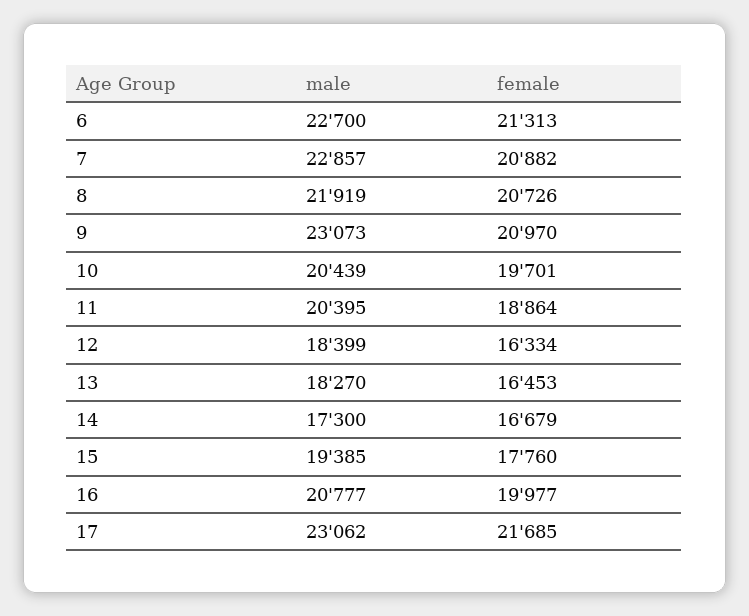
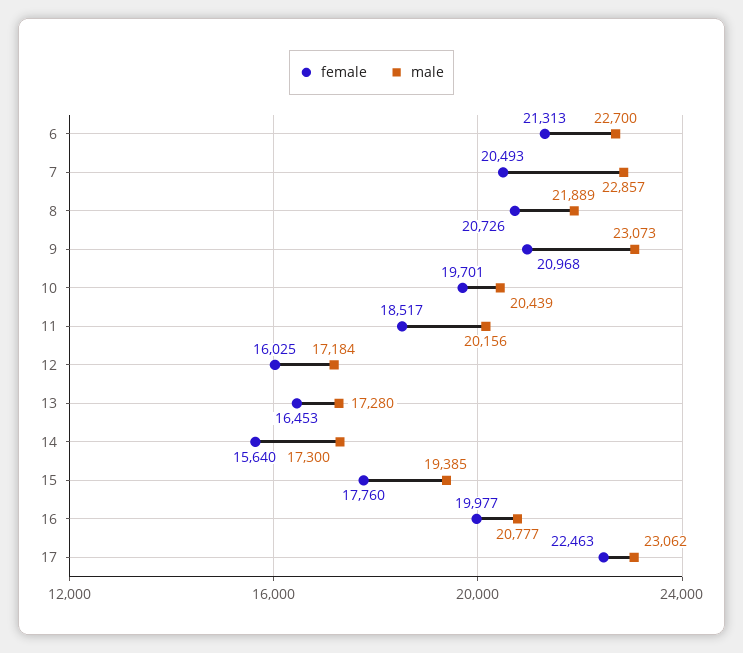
  {
    "male": {
      "6": 22700,
      "7": 22857,
-     "8": 21919,
+     "8": 21889,
      "9": 23073,
      "10": 20439,
-     "11": 20395,
+     "11": 20156,
-     "12": 18399,
+     "12": 17184,
-     "13": 18270,
+     "13": 17280,
      "14": 17300,
      "15": 19385,
      "16": 20777,
      "17": 23062
    },
    "female": {
      "6": 21313,
-     "7": 20882,
+     "7": 20493,
      "8": 20726,
-     "9": 20970,
+     "9": 20968,
      "10": 19701,
-     "11": 18864,
+     "11": 18517,
-     "12": 16334,
+     "12": 16025,
      "13": 16453,
-     "14": 16679,
+     "14": 15640,
      "15": 17760,
      "16": 19977,
-     "17": 21685
+     "17": 22463
    }
  }

